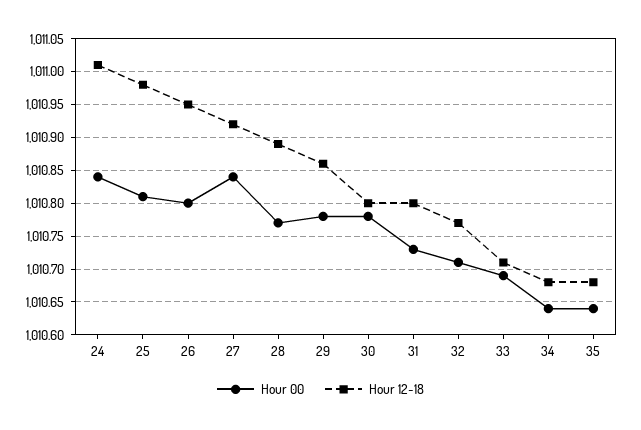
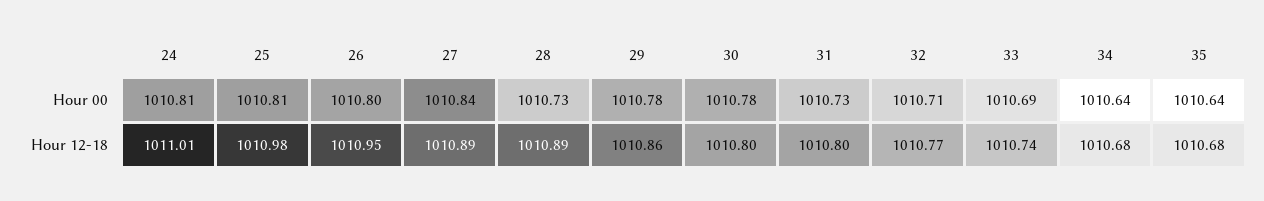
  {
    "Hour 00": {
-     "24": 1010.84,
+     "24": 1010.81,
      "25": 1010.81,
      "26": 1010.8,
      "27": 1010.84,
-     "28": 1010.77,
+     "28": 1010.73,
      "29": 1010.78,
      "30": 1010.78,
      "31": 1010.73,
      "32": 1010.71,
      "33": 1010.69,
      "34": 1010.64,
      "35": 1010.64
    },
    "Hour 12-18": {
      "24": 1011.01,
      "25": 1010.98,
      "26": 1010.95,
-     "27": 1010.92,
+     "27": 1010.89,
      "28": 1010.89,
      "29": 1010.86,
      "30": 1010.8,
      "31": 1010.8,
      "32": 1010.77,
-     "33": 1010.71,
+     "33": 1010.74,
      "34": 1010.68,
      "35": 1010.68
    }
  }

